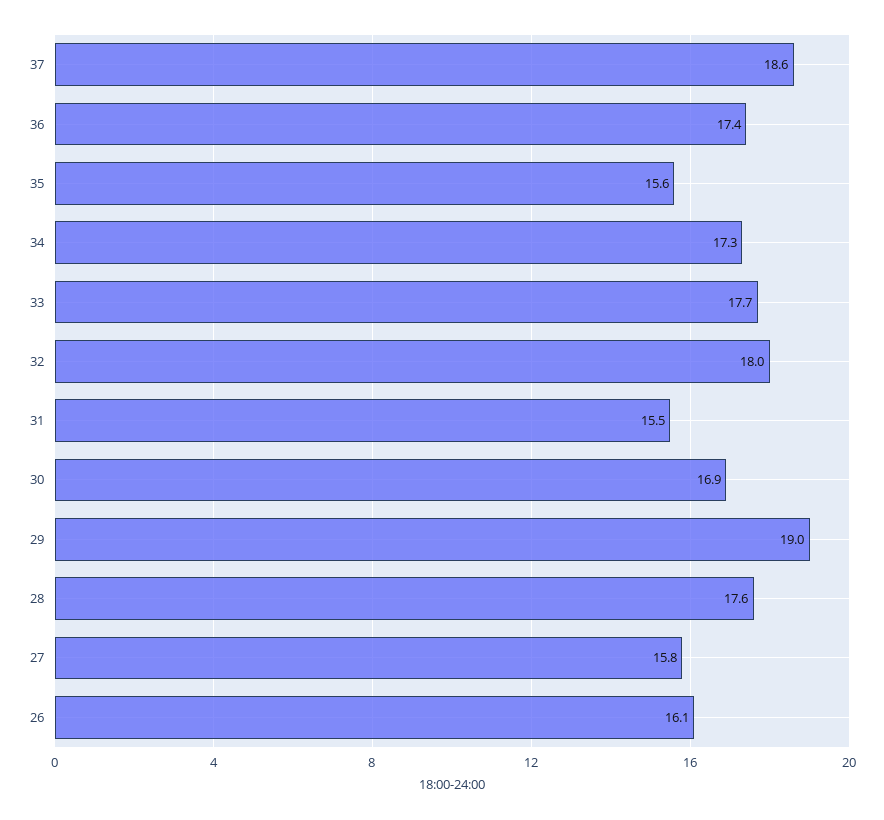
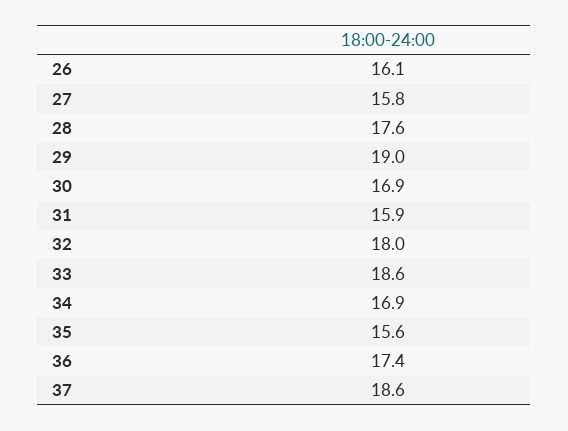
  {
    "37": 18.6,
    "36": 17.4,
    "35": 15.6,
-   "34": 17.3,
+   "34": 16.9,
-   "33": 17.7,
+   "33": 18.6,
    "32": 18,
-   "31": 15.5,
+   "31": 15.9,
    "30": 16.9,
    "29": 19,
    "28": 17.6,
    "27": 15.8,
    "26": 16.1
  }

